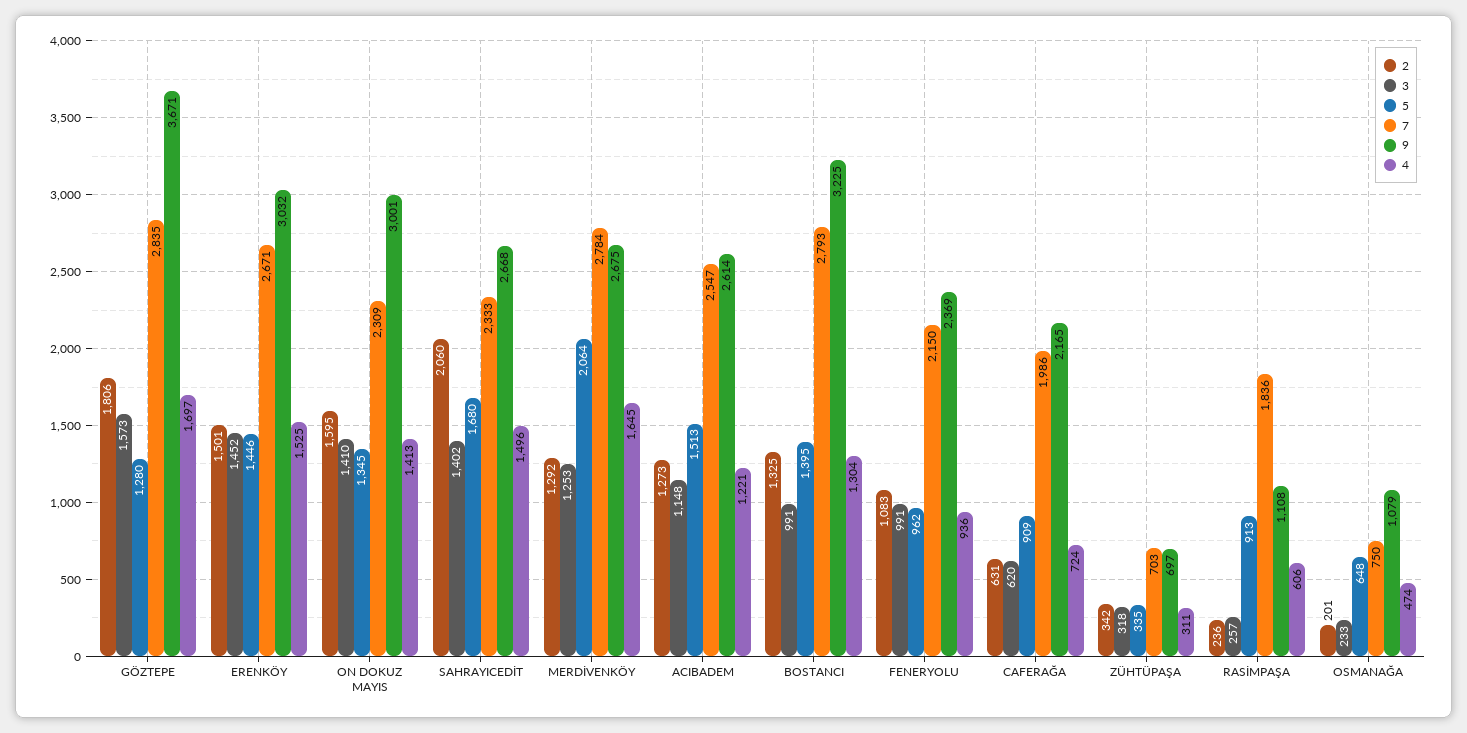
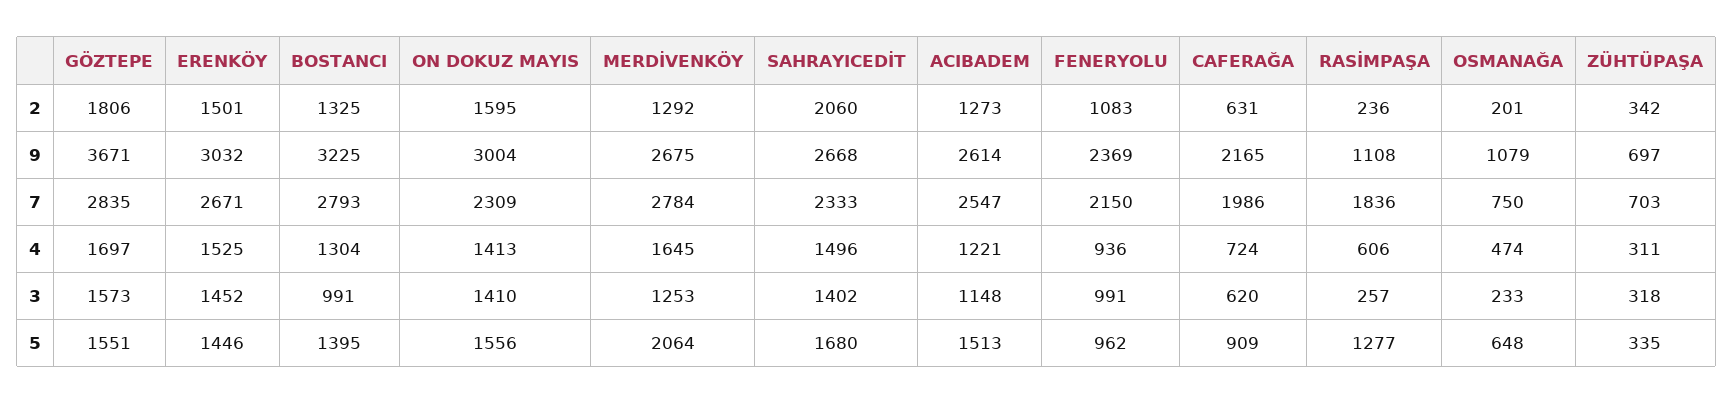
  {
    "2": {
      "GÖZTEPE": 1806,
      "ERENKÖY": 1501,
      "ON DOKUZ MAYIS": 1595,
      "SAHRAYICEDİT": 2060,
      "MERDİVENKÖY": 1292,
      "ACIBADEM": 1273,
      "BOSTANCI": 1325,
      "FENERYOLU": 1083,
      "CAFERAĞA": 631,
      "ZÜHTÜPAŞA": 342,
      "RASİMPAŞA": 236,
      "OSMANAĞA": 201
    },
    "3": {
      "GÖZTEPE": 1573,
      "ERENKÖY": 1452,
      "ON DOKUZ MAYIS": 1410,
      "SAHRAYICEDİT": 1402,
      "MERDİVENKÖY": 1253,
      "ACIBADEM": 1148,
      "BOSTANCI": 991,
      "FENERYOLU": 991,
      "CAFERAĞA": 620,
      "ZÜHTÜPAŞA": 318,
      "RASİMPAŞA": 257,
      "OSMANAĞA": 233
    },
    "5": {
-     "GÖZTEPE": 1280,
+     "GÖZTEPE": 1551,
      "ERENKÖY": 1446,
-     "ON DOKUZ MAYIS": 1345,
+     "ON DOKUZ MAYIS": 1556,
      "SAHRAYICEDİT": 1680,
      "MERDİVENKÖY": 2064,
      "ACIBADEM": 1513,
      "BOSTANCI": 1395,
      "FENERYOLU": 962,
      "CAFERAĞA": 909,
      "ZÜHTÜPAŞA": 335,
-     "RASİMPAŞA": 913,
+     "RASİMPAŞA": 1277,
      "OSMANAĞA": 648
    },
    "7": {
      "GÖZTEPE": 2835,
      "ERENKÖY": 2671,
      "ON DOKUZ MAYIS": 2309,
      "SAHRAYICEDİT": 2333,
      "MERDİVENKÖY": 2784,
      "ACIBADEM": 2547,
      "BOSTANCI": 2793,
      "FENERYOLU": 2150,
      "CAFERAĞA": 1986,
      "ZÜHTÜPAŞA": 703,
      "RASİMPAŞA": 1836,
      "OSMANAĞA": 750
    },
    "9": {
      "GÖZTEPE": 3671,
      "ERENKÖY": 3032,
-     "ON DOKUZ MAYIS": 3001,
+     "ON DOKUZ MAYIS": 3004,
      "SAHRAYICEDİT": 2668,
      "MERDİVENKÖY": 2675,
      "ACIBADEM": 2614,
      "BOSTANCI": 3225,
      "FENERYOLU": 2369,
      "CAFERAĞA": 2165,
      "ZÜHTÜPAŞA": 697,
      "RASİMPAŞA": 1108,
      "OSMANAĞA": 1079
    },
    "4": {
      "GÖZTEPE": 1697,
      "ERENKÖY": 1525,
      "ON DOKUZ MAYIS": 1413,
      "SAHRAYICEDİT": 1496,
      "MERDİVENKÖY": 1645,
      "ACIBADEM": 1221,
      "BOSTANCI": 1304,
      "FENERYOLU": 936,
      "CAFERAĞA": 724,
      "ZÜHTÜPAŞA": 311,
      "RASİMPAŞA": 606,
      "OSMANAĞA": 474
    }
  }

